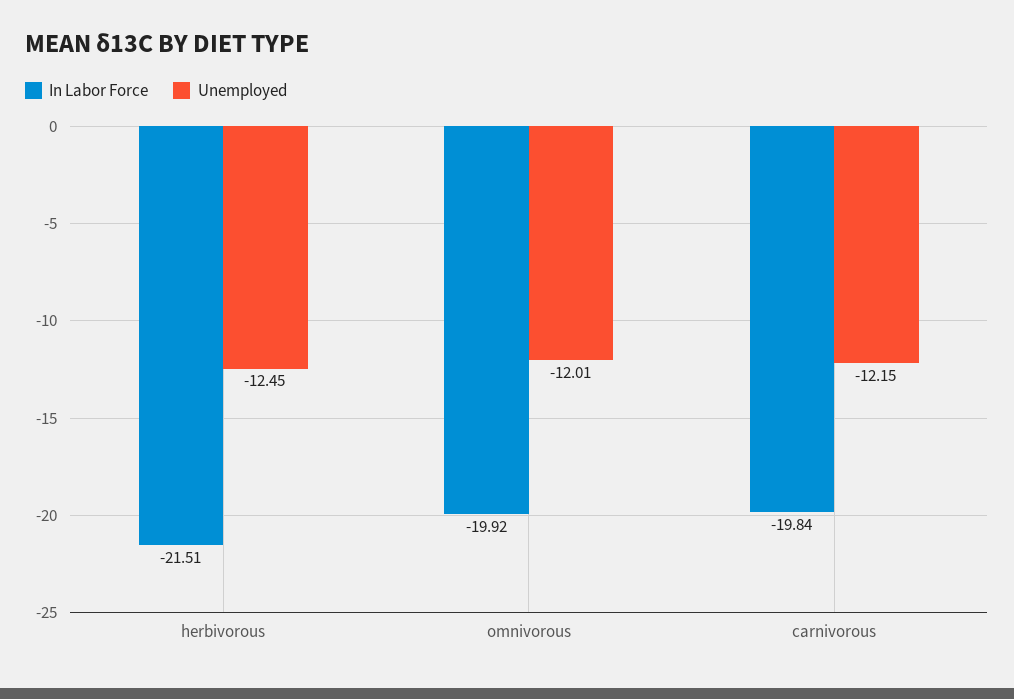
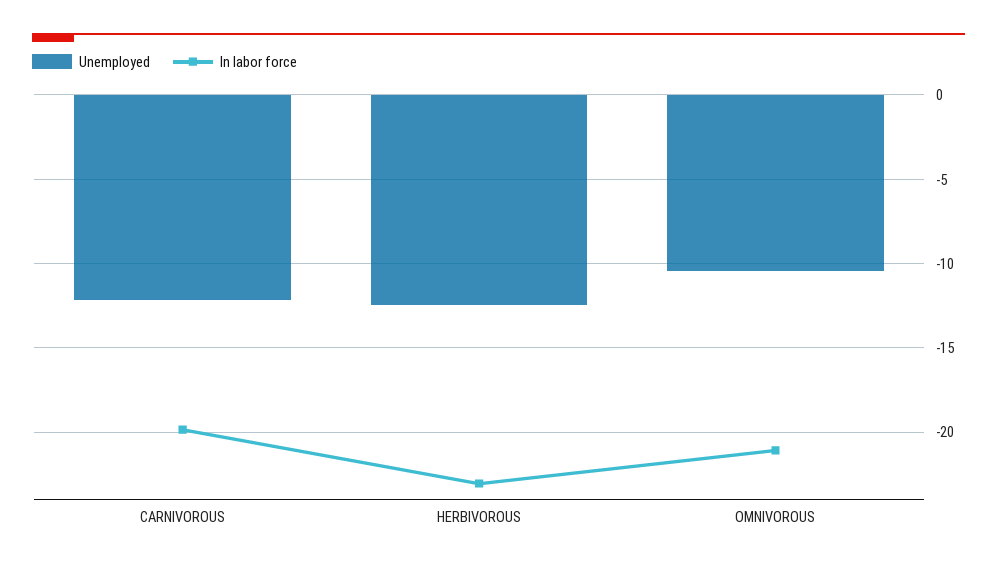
  {
    "In Labor Force": {
-     "herbivorous": -21.51,
+     "herbivorous": -23,
-     "omnivorous": -19.92,
+     "omnivorous": -21,
      "carnivorous": -19.84
    },
    "Unemployed": {
      "herbivorous": -12.45,
-     "omnivorous": -12.01,
+     "omnivorous": -10.5,
      "carnivorous": -12.15
    }
  }

